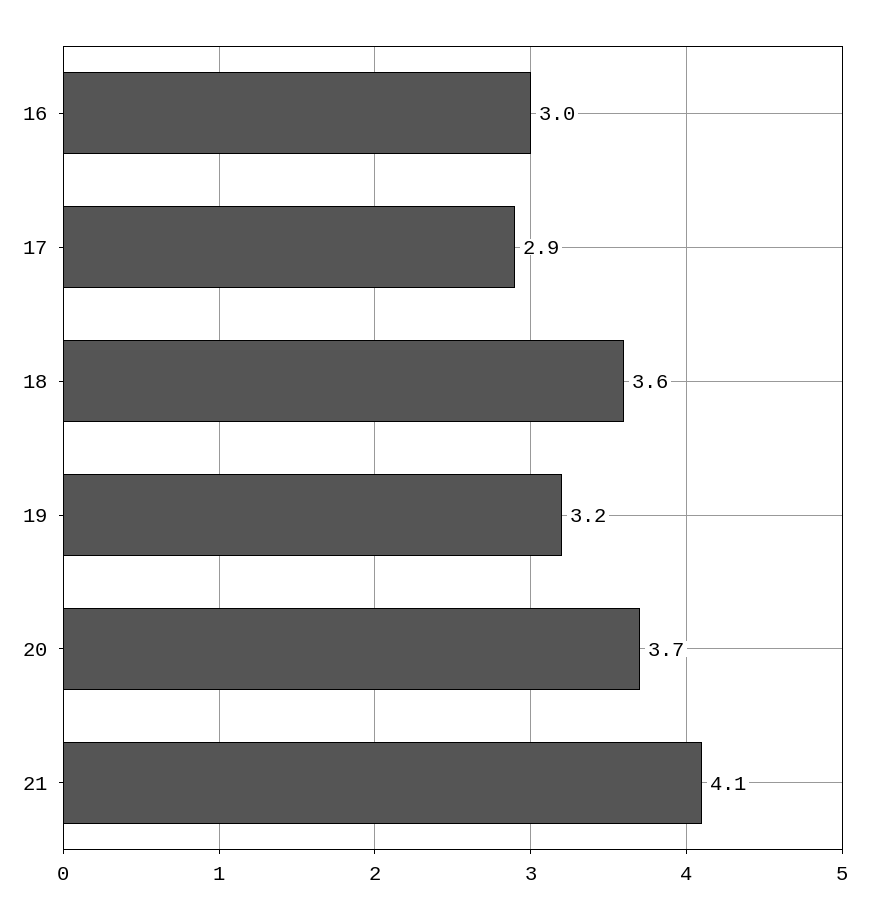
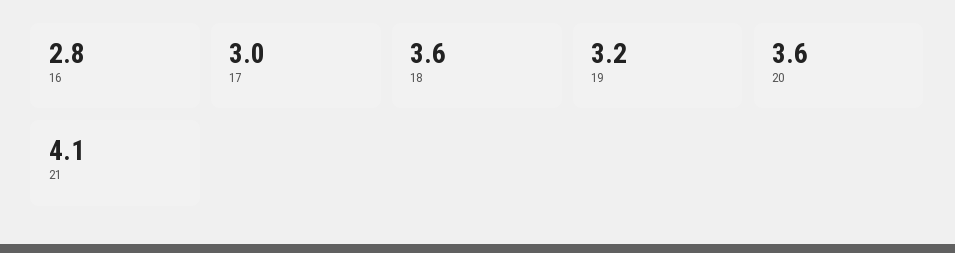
  {
-   "16": 3,
+   "16": 2.8,
-   "17": 2.9,
+   "17": 3,
    "18": 3.6,
    "19": 3.2,
-   "20": 3.7,
+   "20": 3.6,
    "21": 4.1
  }

